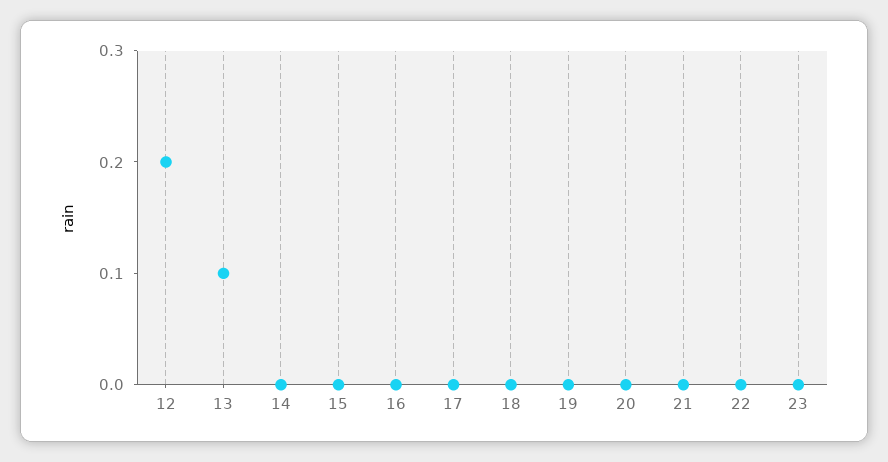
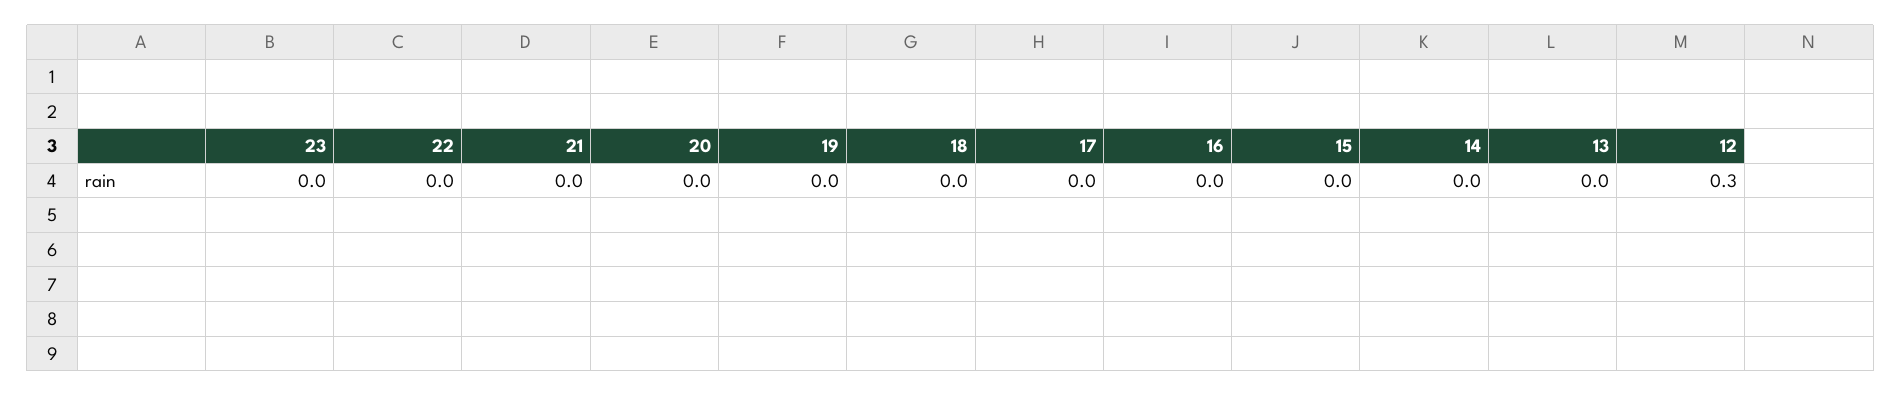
  {
-   "12": 0.2,
+   "12": 0.3,
-   "13": 0.1,
+   "13": 0,
    "14": 0,
    "15": 0,
    "16": 0,
    "17": 0,
    "18": 0,
    "19": 0,
    "20": 0,
    "21": 0,
    "22": 0,
    "23": 0
  }

